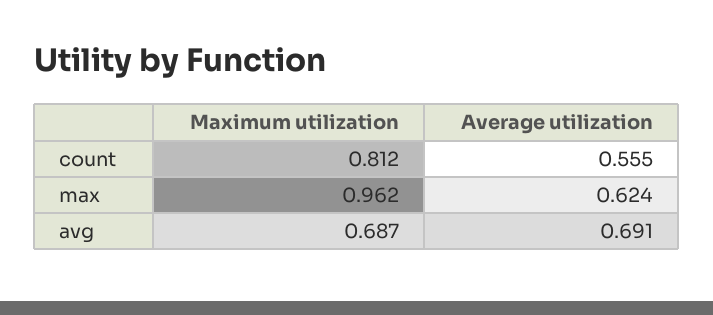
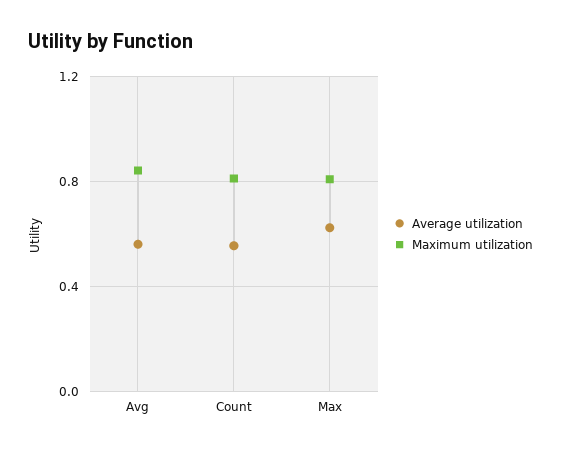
  {
    "Maximum utilization": {
      "count": 0.812,
-     "max": 0.962,
+     "max": 0.8,
-     "avg": 0.687
+     "avg": 0.85
    },
    "Average utilization": {
      "count": 0.555,
      "max": 0.624,
-     "avg": 0.691
+     "avg": 0.55
    }
  }

